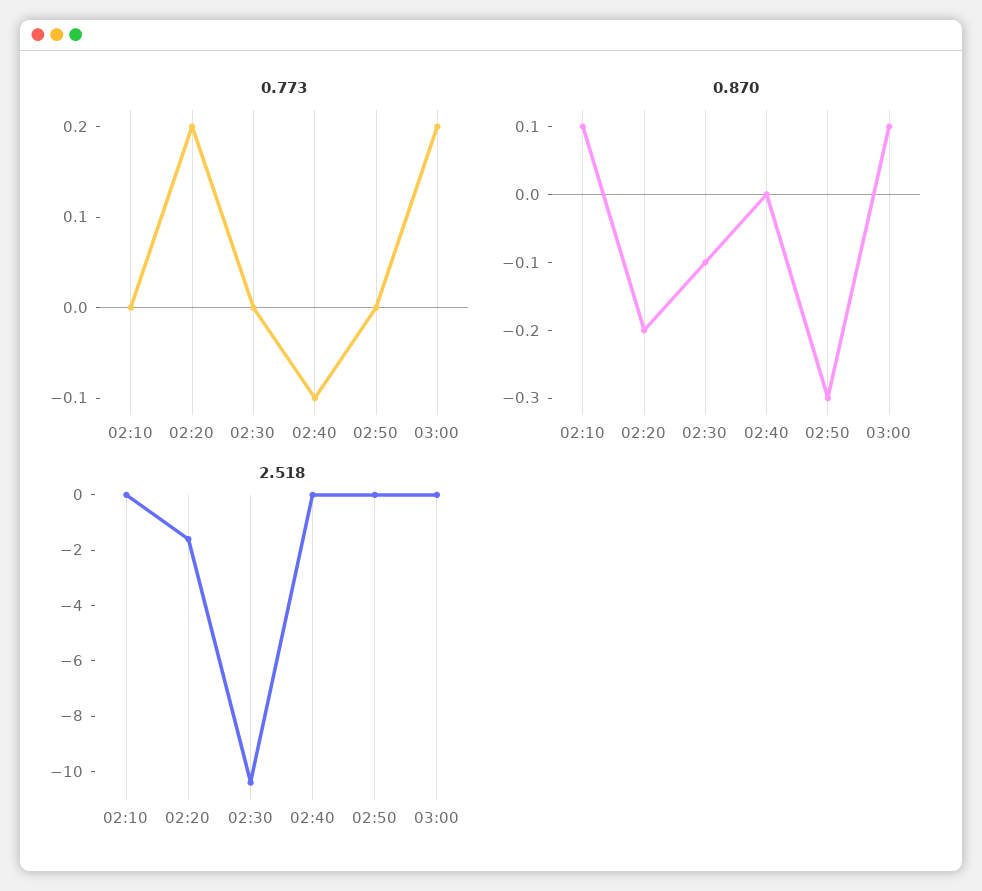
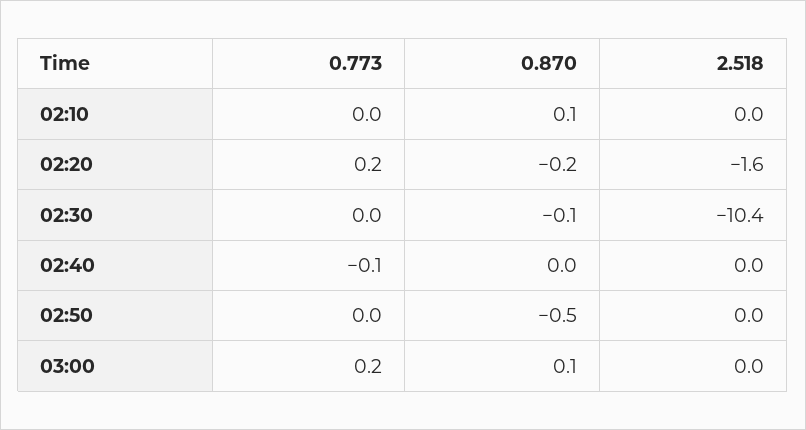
  {
    "0.773": {
      "02:10": 0,
      "02:20": 0.2,
      "02:30": 0,
      "02:40": -0.1,
      "02:50": 0,
      "03:00": 0.2
    },
    "0.870": {
      "02:10": 0.1,
      "02:20": -0.2,
      "02:30": -0.1,
      "02:40": 0,
-     "02:50": -0.3,
+     "02:50": -0.5,
      "03:00": 0.1
    },
    "2.518": {
      "02:10": 0,
      "02:20": -1.6,
      "02:30": -10.4,
      "02:40": 0,
      "02:50": 0,
      "03:00": 0
    }
  }

